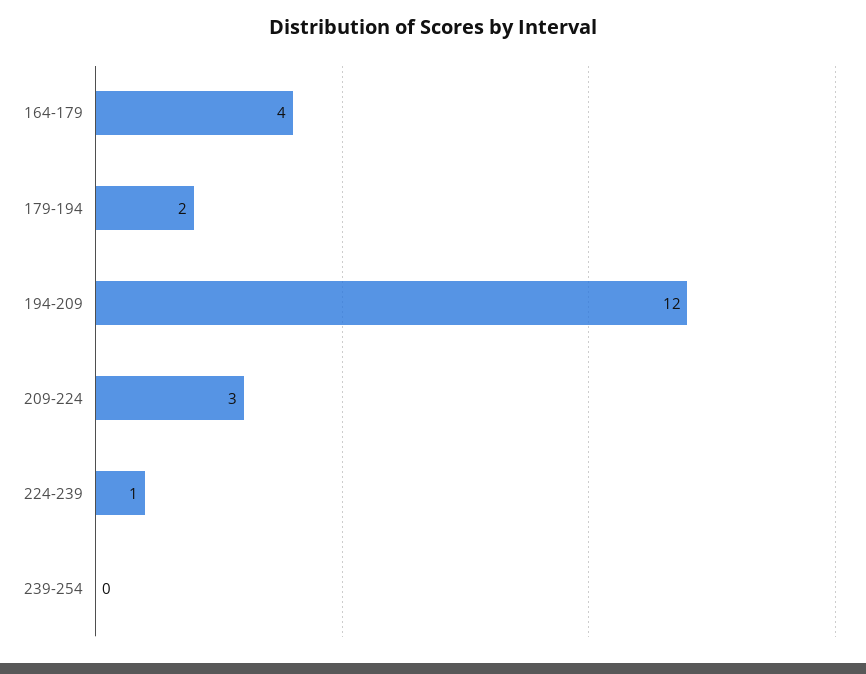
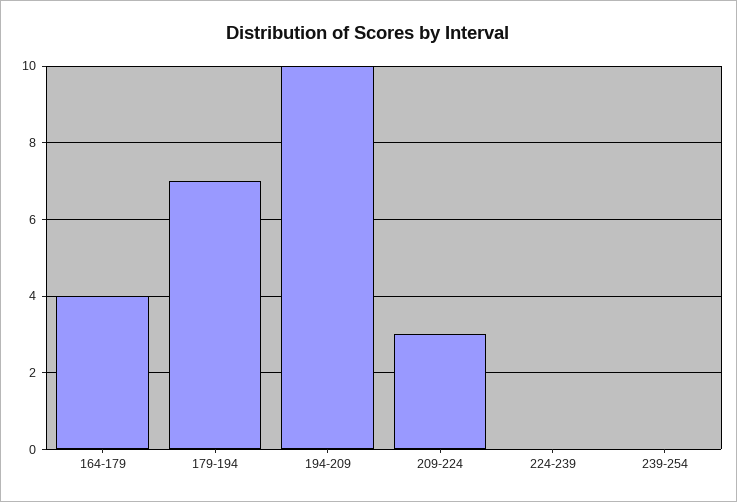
  {
    "164-179": 4,
-   "179-194": 2,
+   "179-194": 7,
-   "194-209": 12,
+   "194-209": 10,
    "209-224": 3,
-   "224-239": 1,
+   "224-239": 0,
    "239-254": 0
  }

